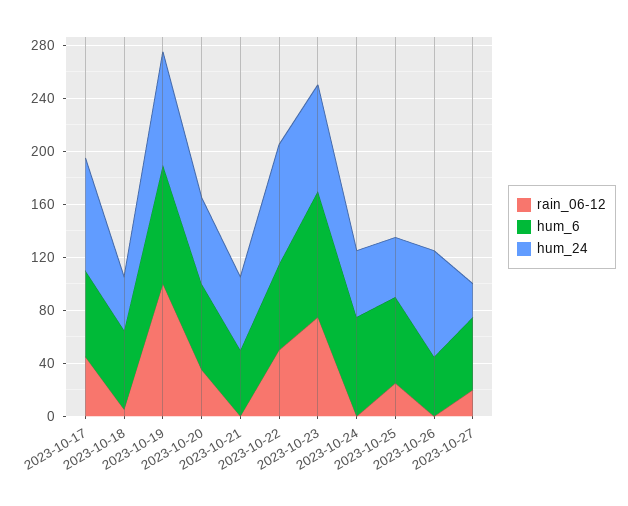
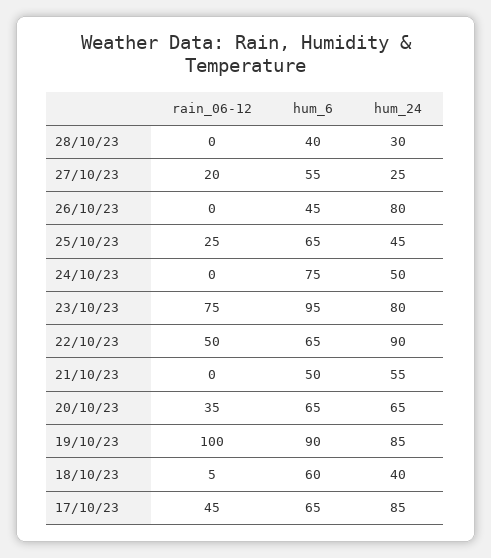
  {
    "rain_06-12": {
      "2023-10-17": 45,
      "2023-10-18": 5,
      "2023-10-19": 100,
      "2023-10-20": 35,
      "2023-10-21": 0,
      "2023-10-22": 50,
      "2023-10-23": 75,
      "2023-10-24": 0,
      "2023-10-25": 25,
      "2023-10-26": 0,
-     "2023-10-27": 20
+     "2023-10-27": 20,
+     "28/10/23": 0
    },
    "hum_6": {
      "2023-10-17": 65,
      "2023-10-18": 60,
      "2023-10-19": 90,
      "2023-10-20": 65,
      "2023-10-21": 50,
      "2023-10-22": 65,
      "2023-10-23": 95,
      "2023-10-24": 75,
      "2023-10-25": 65,
      "2023-10-26": 45,
-     "2023-10-27": 55
+     "2023-10-27": 55,
+     "28/10/23": 40
    },
    "hum_24": {
      "2023-10-17": 85,
      "2023-10-18": 40,
      "2023-10-19": 85,
      "2023-10-20": 65,
      "2023-10-21": 55,
      "2023-10-22": 90,
      "2023-10-23": 80,
      "2023-10-24": 50,
      "2023-10-25": 45,
      "2023-10-26": 80,
-     "2023-10-27": 25
+     "2023-10-27": 25,
+     "28/10/23": 30
    }
  }

